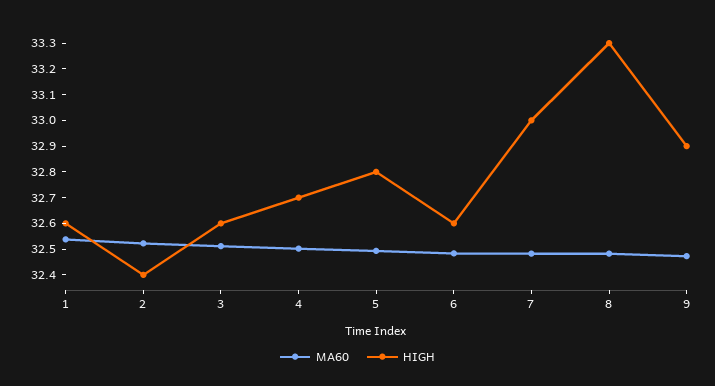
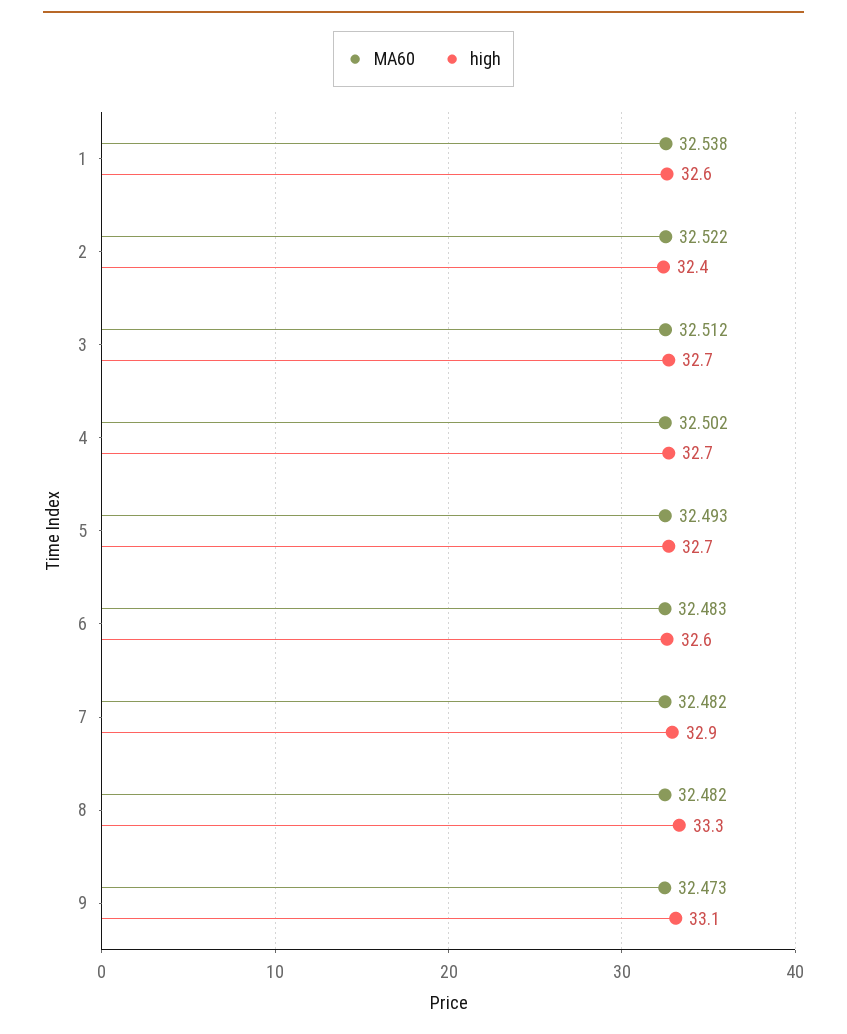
  {
    "MA60": {
      "1": 32.538,
      "2": 32.522,
      "3": 32.512,
      "4": 32.502,
      "5": 32.493,
      "6": 32.483,
      "7": 32.482,
      "8": 32.482,
      "9": 32.473
    },
    "HIGH": {
      "1": 32.6,
      "2": 32.4,
-     "3": 32.6,
+     "3": 32.7,
      "4": 32.7,
-     "5": 32.8,
+     "5": 32.7,
      "6": 32.6,
-     "7": 33,
+     "7": 32.9,
      "8": 33.3,
-     "9": 32.9
+     "9": 33.1
    }
  }

